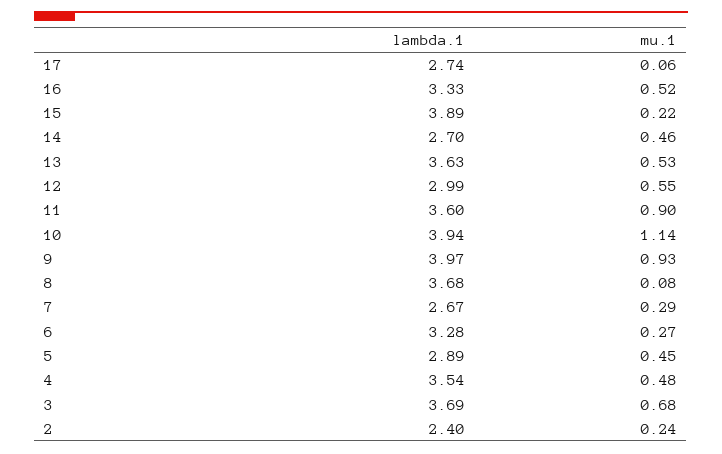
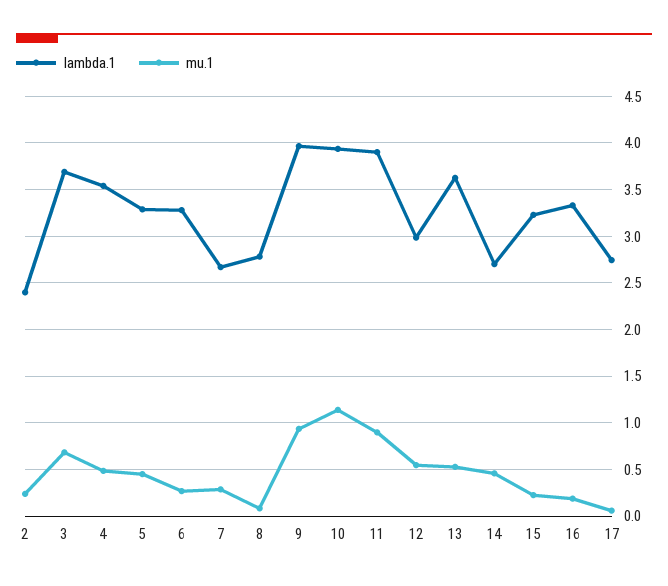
  {
    "lambda.1": {
      "17": 2.74,
      "16": 3.33,
-     "15": 3.89,
+     "15": 3.2,
      "14": 2.7,
      "13": 3.63,
      "12": 2.99,
-     "11": 3.6,
+     "11": 3.9,
      "10": 3.94,
      "9": 3.97,
-     "8": 3.68,
+     "8": 2.8,
      "7": 2.67,
      "6": 3.28,
-     "5": 2.89,
+     "5": 3.3,
      "4": 3.54,
      "3": 3.69,
      "2": 2.4
    },
    "mu.1": {
      "17": 0.06,
-     "16": 0.52,
+     "16": 0.2,
      "15": 0.22,
      "14": 0.46,
      "13": 0.53,
      "12": 0.55,
      "11": 0.9,
      "10": 1.14,
      "9": 0.93,
      "8": 0.08,
      "7": 0.29,
      "6": 0.27,
      "5": 0.45,
      "4": 0.48,
      "3": 0.68,
      "2": 0.24
    }
  }

